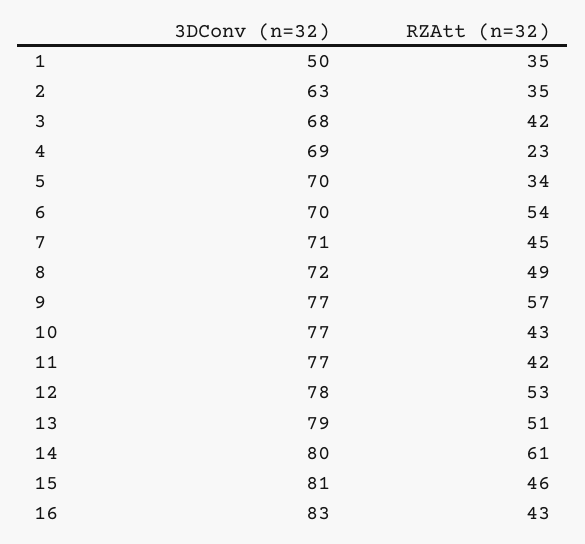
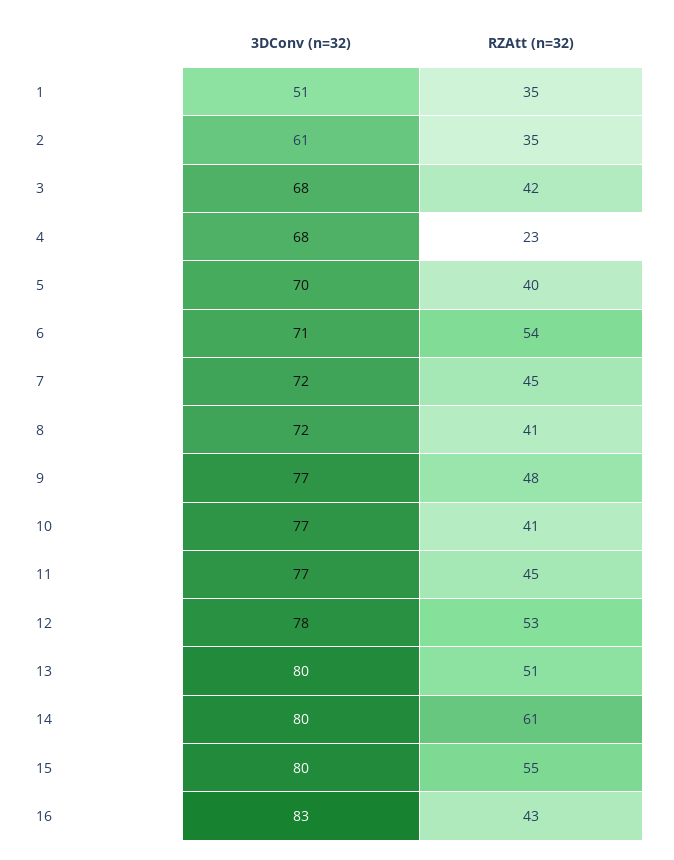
  {
    "3DConv (n=32)": {
-     "1": 50,
+     "1": 51,
-     "2": 63,
+     "2": 61,
      "3": 68,
-     "4": 69,
+     "4": 68,
      "5": 70,
-     "6": 70,
+     "6": 71,
-     "7": 71,
+     "7": 72,
      "8": 72,
      "9": 77,
      "10": 77,
      "11": 77,
      "12": 78,
-     "13": 79,
+     "13": 80,
      "14": 80,
-     "15": 81,
+     "15": 80,
      "16": 83
    },
    "RZAtt (n=32)": {
      "1": 35,
      "2": 35,
      "3": 42,
      "4": 23,
-     "5": 34,
+     "5": 40,
      "6": 54,
      "7": 45,
-     "8": 49,
+     "8": 41,
-     "9": 57,
+     "9": 48,
-     "10": 43,
+     "10": 41,
-     "11": 42,
+     "11": 45,
      "12": 53,
      "13": 51,
      "14": 61,
-     "15": 46,
+     "15": 55,
      "16": 43
    }
  }

